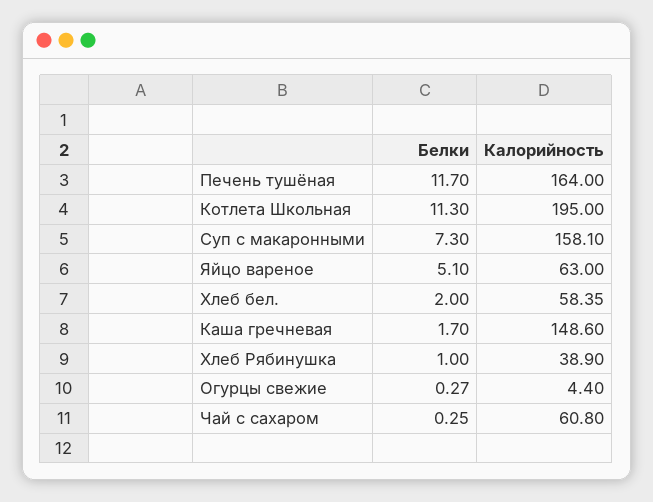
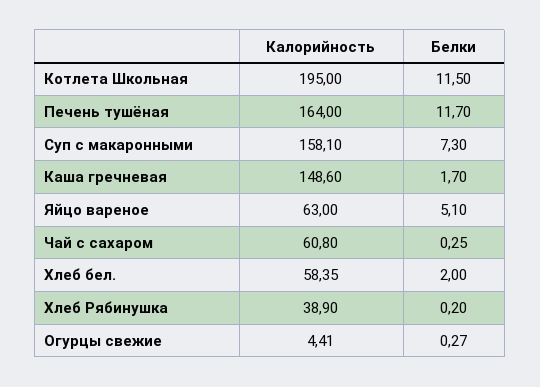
  {
    "Белки": {
      "Печень тушёная": 11.7,
-     "Котлета Школьная": 11.3,
+     "Котлета Школьная": 11.5,
      "Суп с макаронными": 7.3,
      "Яйцо вареное": 5.1,
      "Хлеб бел.": 2,
      "Каша гречневая": 1.7,
-     "Хлеб Рябинушка": 1,
+     "Хлеб Рябинушка": 0.2,
      "Огурцы свежие": 0.27,
      "Чай с сахаром": 0.25
    },
    "Калорийность": {
      "Печень тушёная": 164,
      "Котлета Школьная": 195,
      "Суп с макаронными": 158.1,
      "Яйцо вареное": 63,
      "Хлеб бел.": 58.35,
      "Каша гречневая": 148.6,
      "Хлеб Рябинушка": 38.9,
-     "Огурцы свежие": 4.4,
+     "Огурцы свежие": 4.41,
      "Чай с сахаром": 60.8
    }
  }

